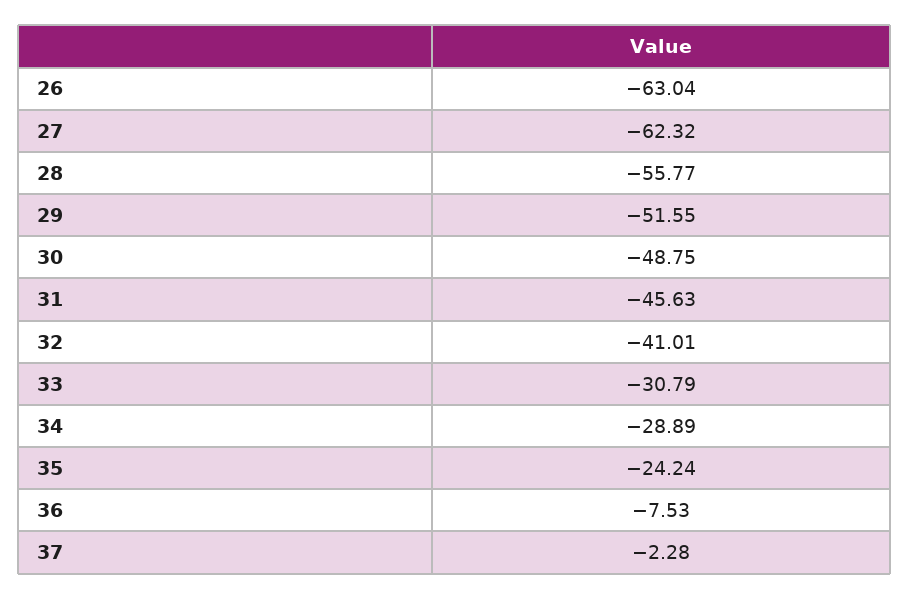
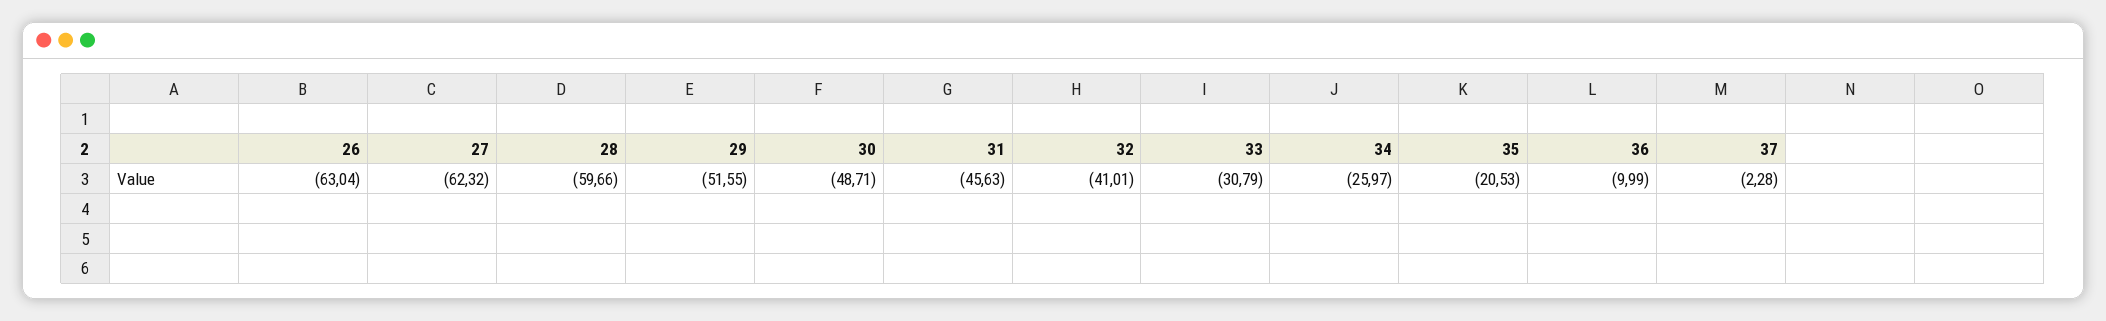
  {
    "26": -63.04,
    "27": -62.32,
-   "28": -55.77,
+   "28": -59.66,
    "29": -51.55,
-   "30": -48.75,
+   "30": -48.71,
    "31": -45.63,
    "32": -41.01,
    "33": -30.79,
-   "34": -28.89,
+   "34": -25.97,
-   "35": -24.24,
+   "35": -20.53,
-   "36": -7.53,
+   "36": -9.99,
    "37": -2.28
  }

